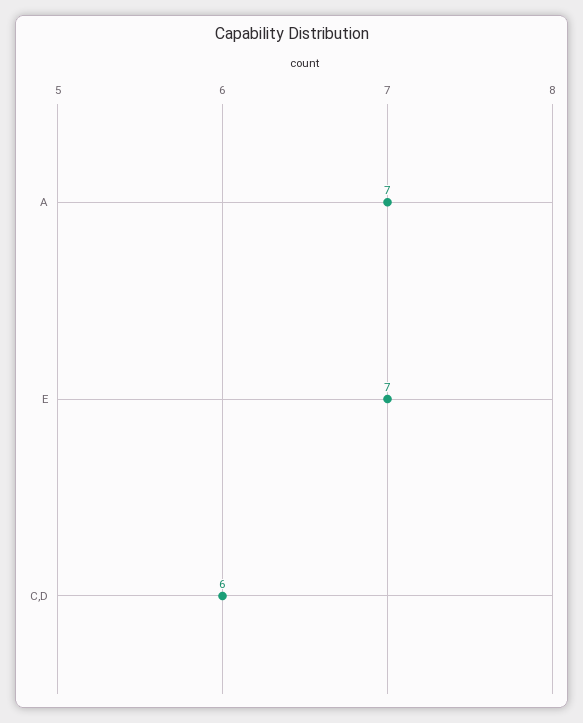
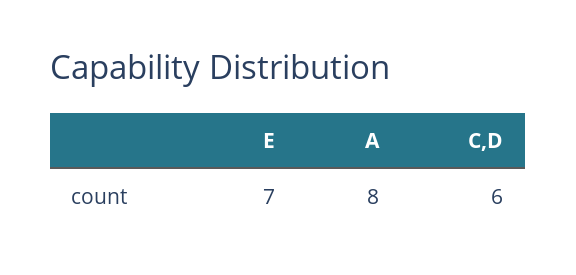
  {
-   "A": 7,
+   "A": 8,
    "E": 7,
    "C,D": 6
  }

